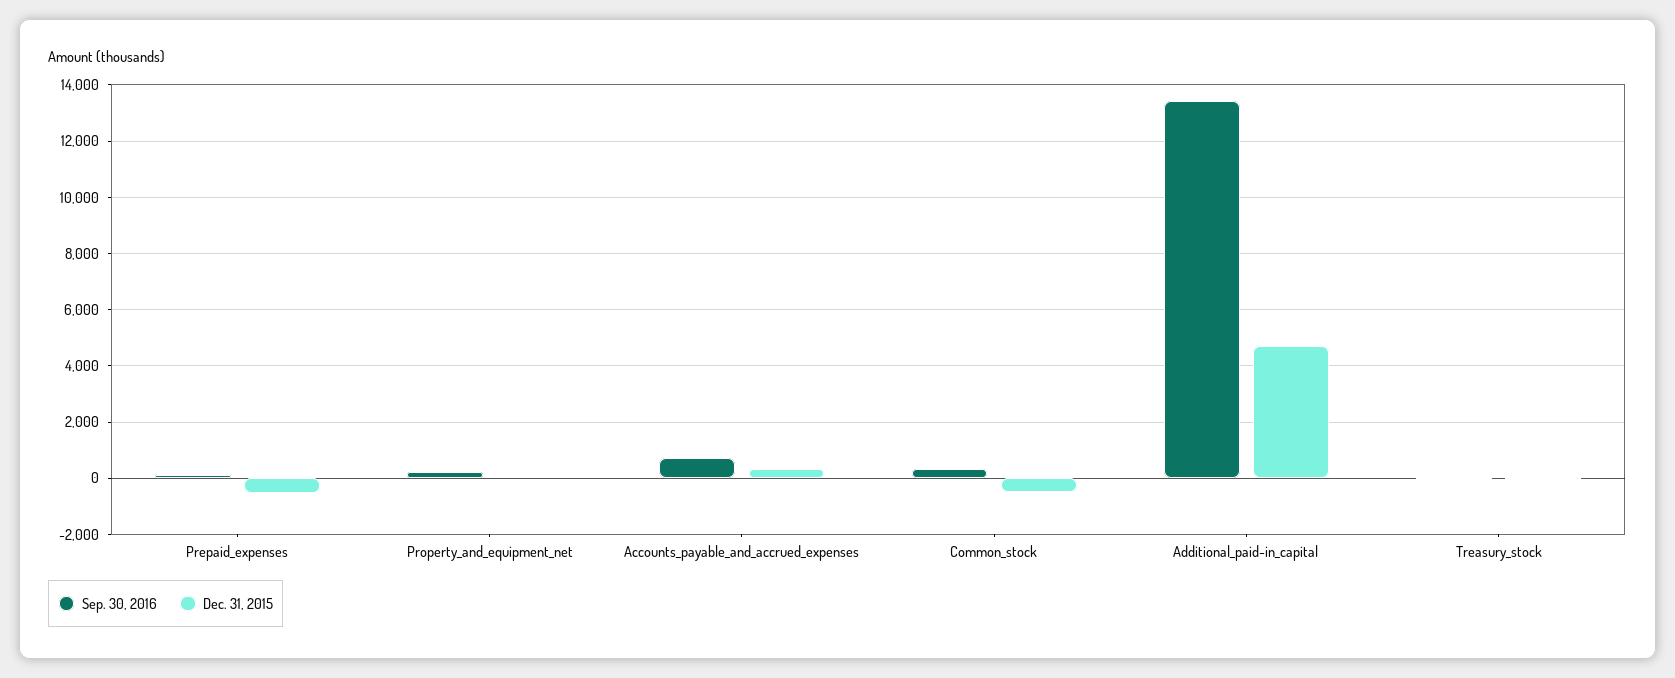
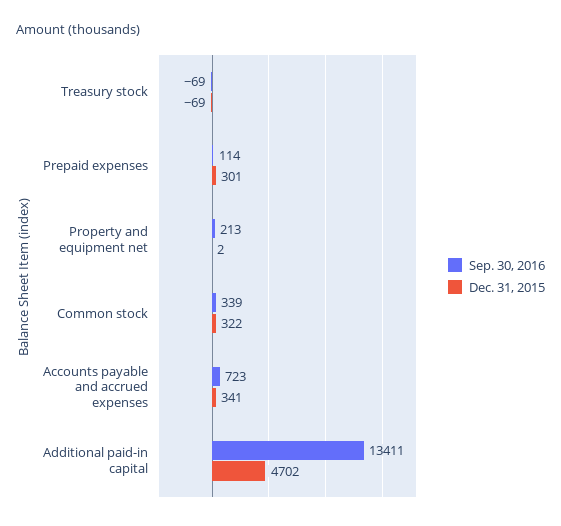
  {
    "Sep. 30, 2016": {
      "Prepaid_expenses": 114,
      "Property_and_equipment_net": 213,
      "Accounts_payable_and_accrued_expenses": 723,
      "Common_stock": 339,
      "Additional_paid-in_capital": 13411,
      "Treasury_stock": -69
    },
    "Dec. 31, 2015": {
-     "Prepaid_expenses": -500,
+     "Prepaid_expenses": 301,
      "Property_and_equipment_net": 2,
      "Accounts_payable_and_accrued_expenses": 341,
-     "Common_stock": -500,
+     "Common_stock": 322,
      "Additional_paid-in_capital": 4702,
      "Treasury_stock": -69
    }
  }

